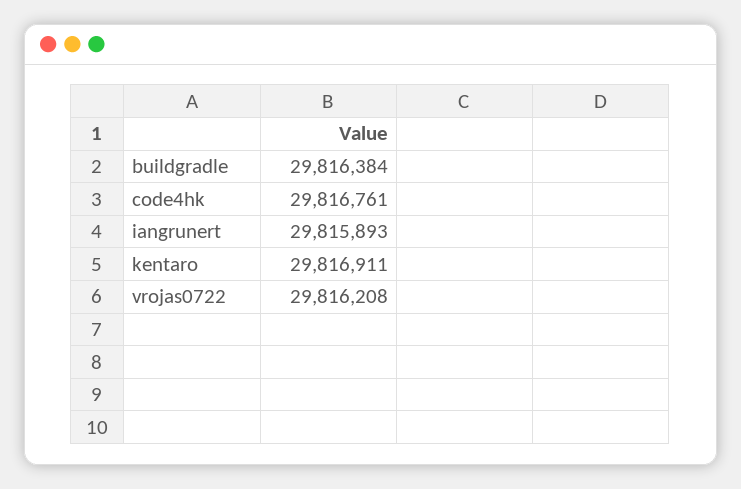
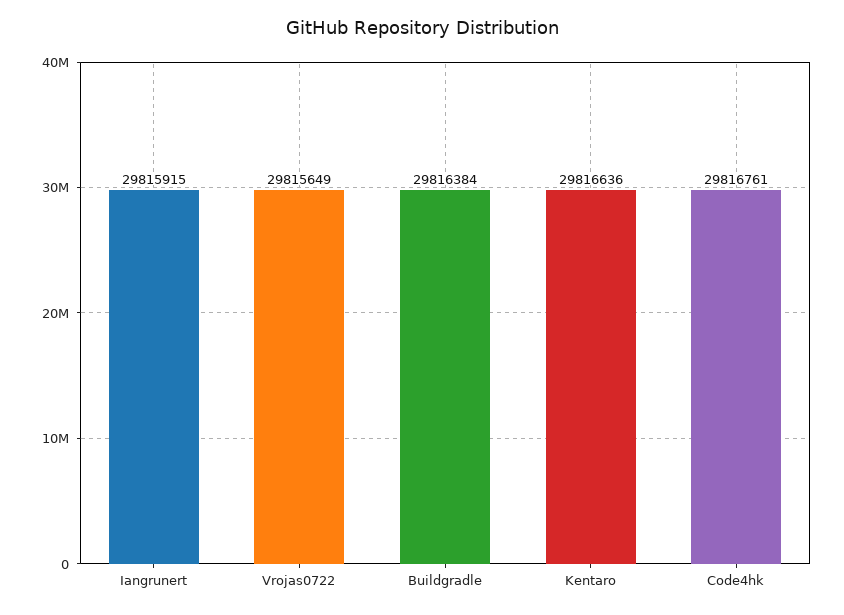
  {
    "buildgradle": 29816384,
    "code4hk": 29816761,
-   "iangrunert": 29815893,
+   "iangrunert": 29815915,
-   "kentaro": 29816911,
+   "kentaro": 29816636,
-   "vrojas0722": 29816208
+   "vrojas0722": 29815649
  }

